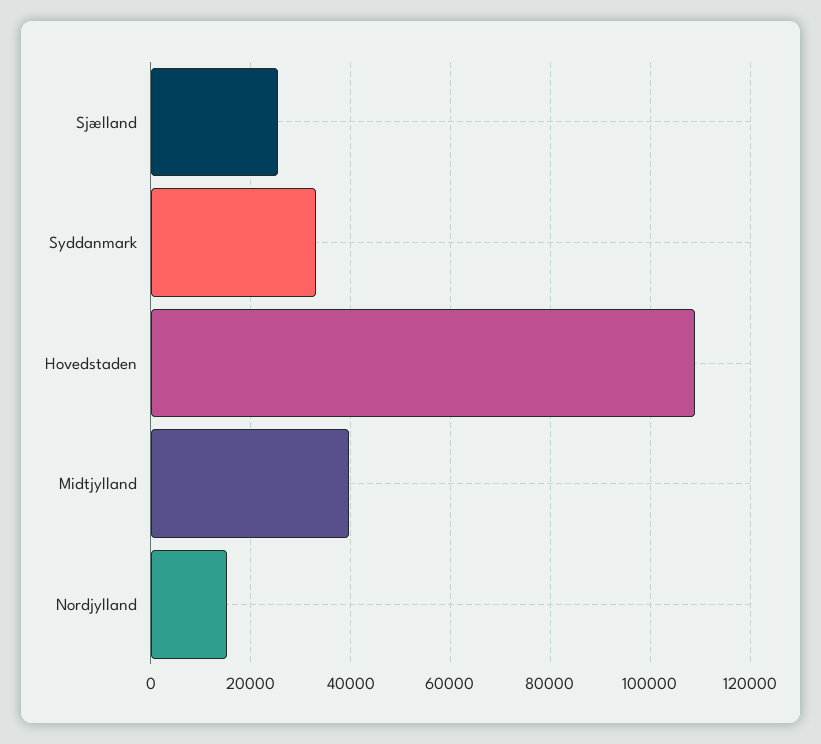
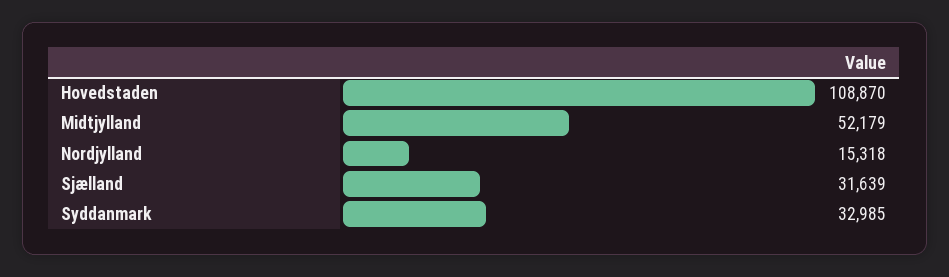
  {
-   "Sjælland": 26000,
+   "Sjælland": 31639,
    "Syddanmark": 32985,
    "Hovedstaden": 108870,
-   "Midtjylland": 40000,
+   "Midtjylland": 52179,
    "Nordjylland": 15318
  }

